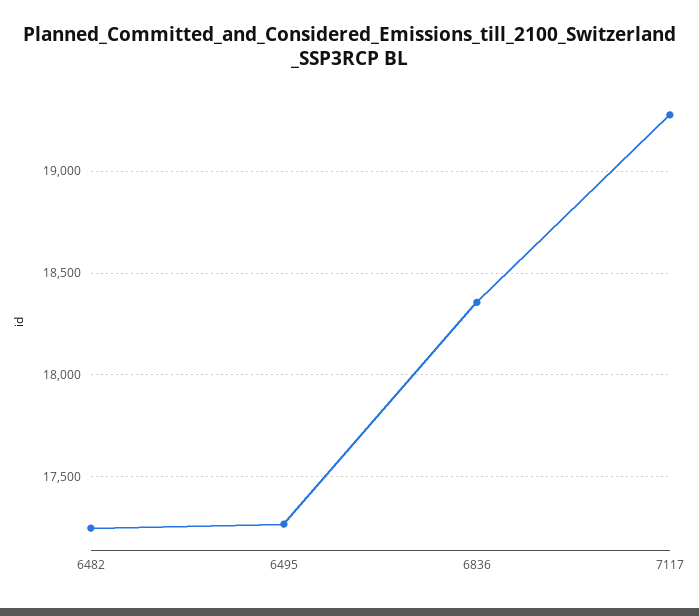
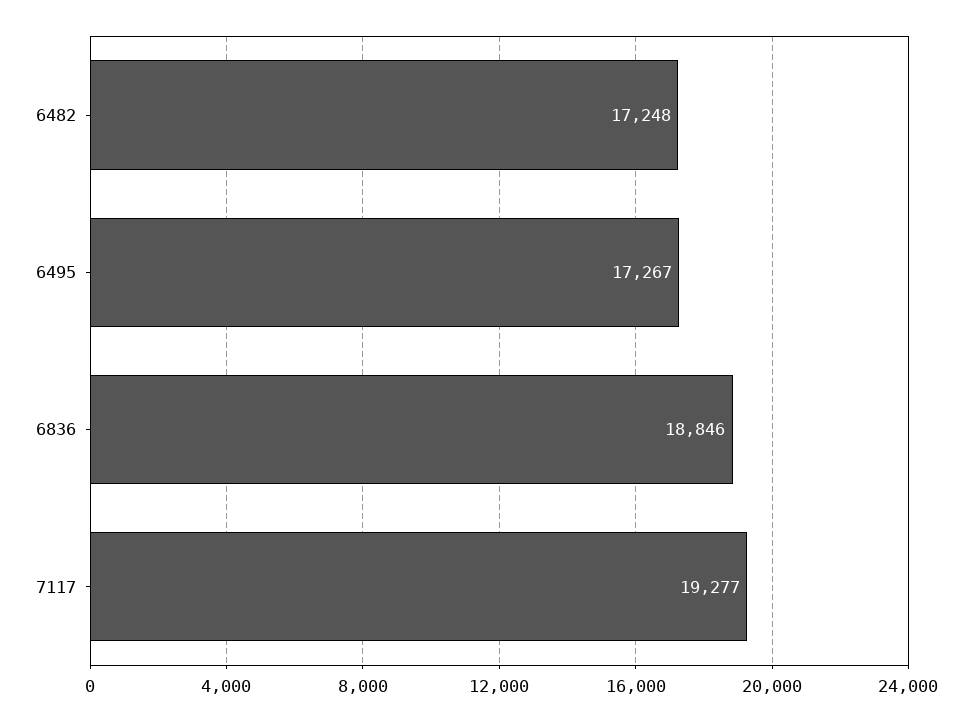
  {
    "6482": 17248,
    "6495": 17267,
-   "6836": 18350,
+   "6836": 18846,
    "7117": 19277
  }

